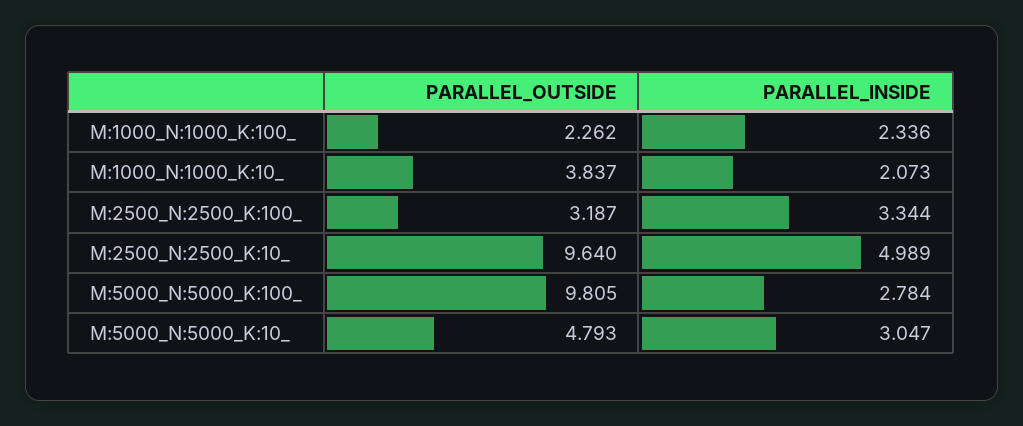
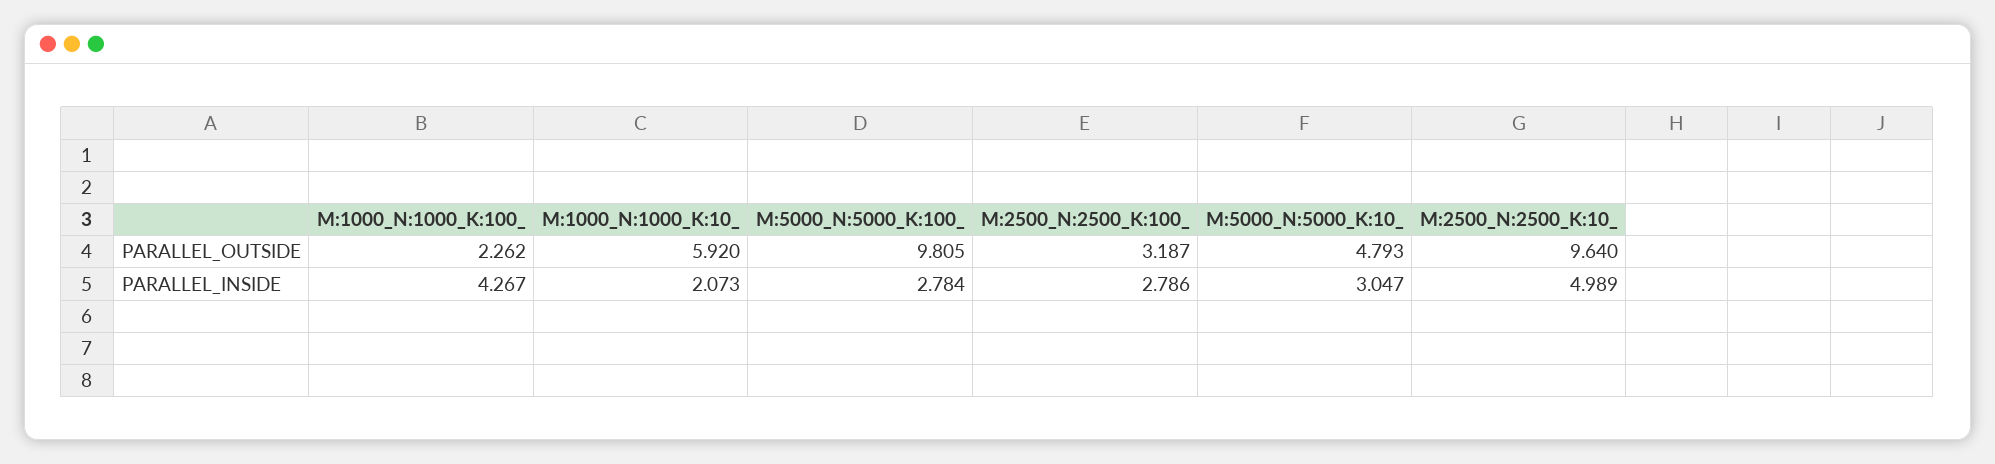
  {
    "PARALLEL_OUTSIDE": {
      "M:1000_N:1000_K:100_": 2.262,
-     "M:1000_N:1000_K:10_": 3.837,
+     "M:1000_N:1000_K:10_": 5.92,
      "M:2500_N:2500_K:100_": 3.187,
      "M:2500_N:2500_K:10_": 9.64,
      "M:5000_N:5000_K:100_": 9.805,
      "M:5000_N:5000_K:10_": 4.793
    },
    "PARALLEL_INSIDE": {
-     "M:1000_N:1000_K:100_": 2.336,
+     "M:1000_N:1000_K:100_": 4.267,
      "M:1000_N:1000_K:10_": 2.073,
-     "M:2500_N:2500_K:100_": 3.344,
+     "M:2500_N:2500_K:100_": 2.786,
      "M:2500_N:2500_K:10_": 4.989,
      "M:5000_N:5000_K:100_": 2.784,
      "M:5000_N:5000_K:10_": 3.047
    }
  }

